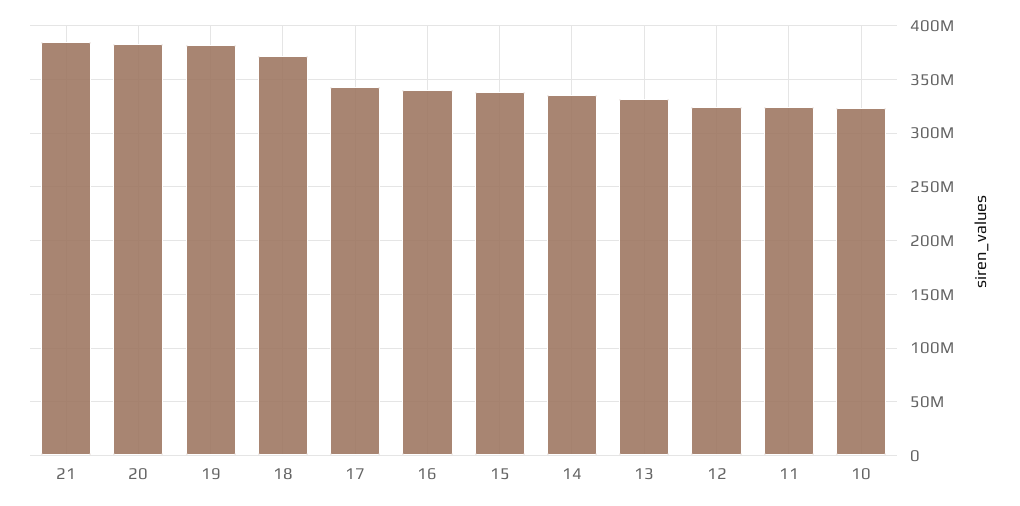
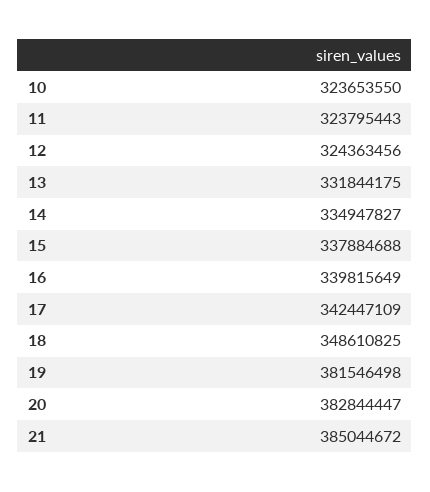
  {
    "21": 385044672,
    "20": 382844447,
    "19": 381546498,
-   "18": 370000000,
+   "18": 348610825,
    "17": 342447109,
    "16": 339815649,
    "15": 337884688,
    "14": 334947827,
    "13": 331844175,
    "12": 324363456,
    "11": 323795443,
    "10": 323653550
  }

